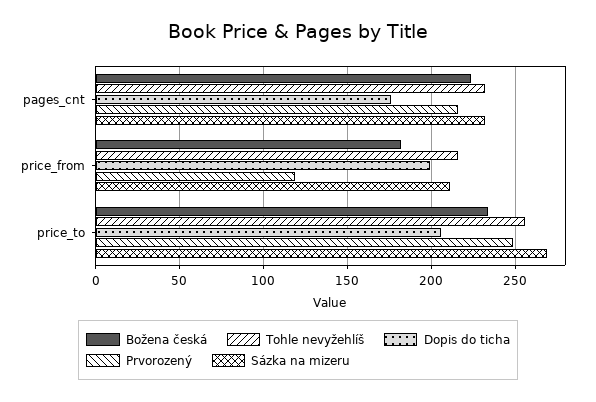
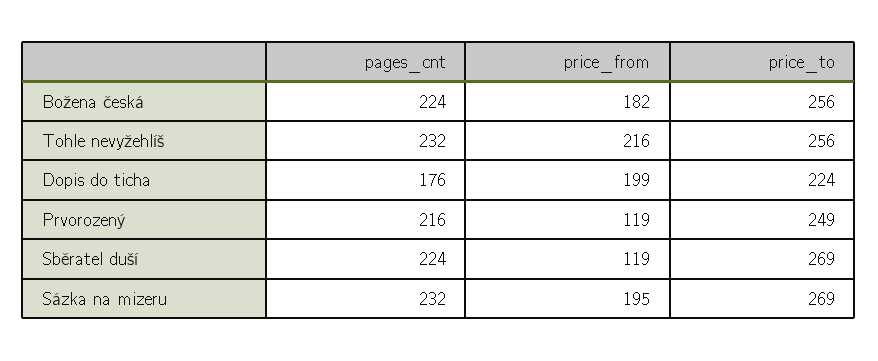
  {
    "Božena česká": {
      "pages_cnt": 224,
      "price_from": 182,
-     "price_to": 235
+     "price_to": 256
    },
    "Tohle nevyžehlíš": {
      "pages_cnt": 232,
      "price_from": 216,
      "price_to": 256
    },
    "Dopis do ticha": {
      "pages_cnt": 176,
      "price_from": 199,
-     "price_to": 205
+     "price_to": 224
    },
    "Prvorozený": {
      "pages_cnt": 216,
      "price_from": 119,
      "price_to": 249
    },
    "Sázka na mizeru": {
      "pages_cnt": 232,
-     "price_from": 210,
+     "price_from": 195,
      "price_to": 269
-   }
+   },
+   "Sběratel duší": {
+     "pages_cnt": 224,
+     "price_from": 119,
+     "price_to": 269
+   }
  }

